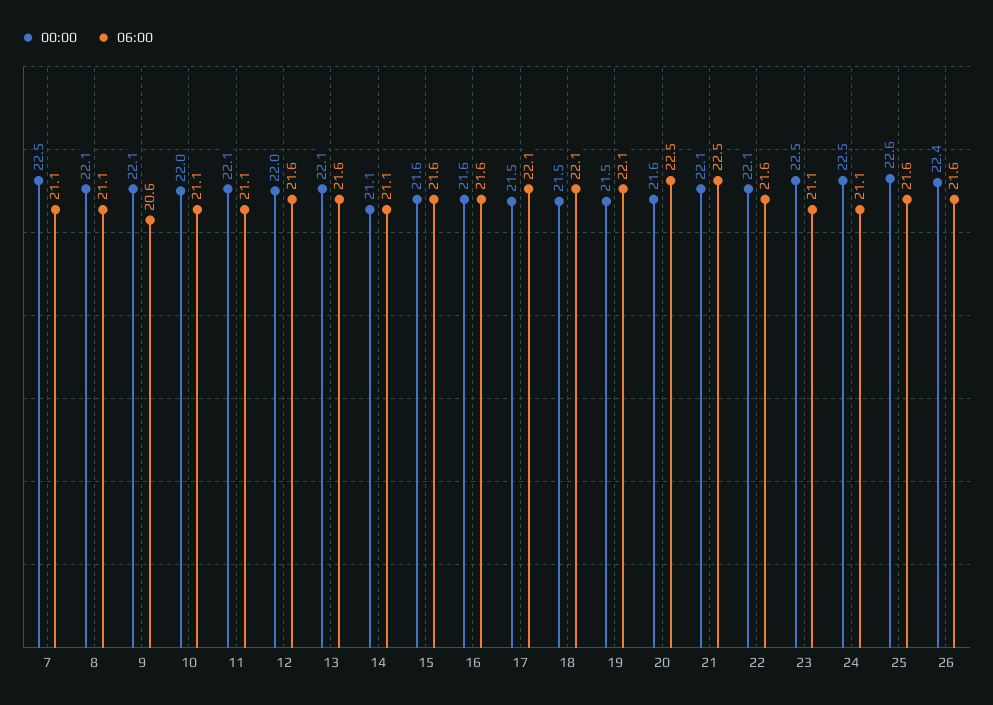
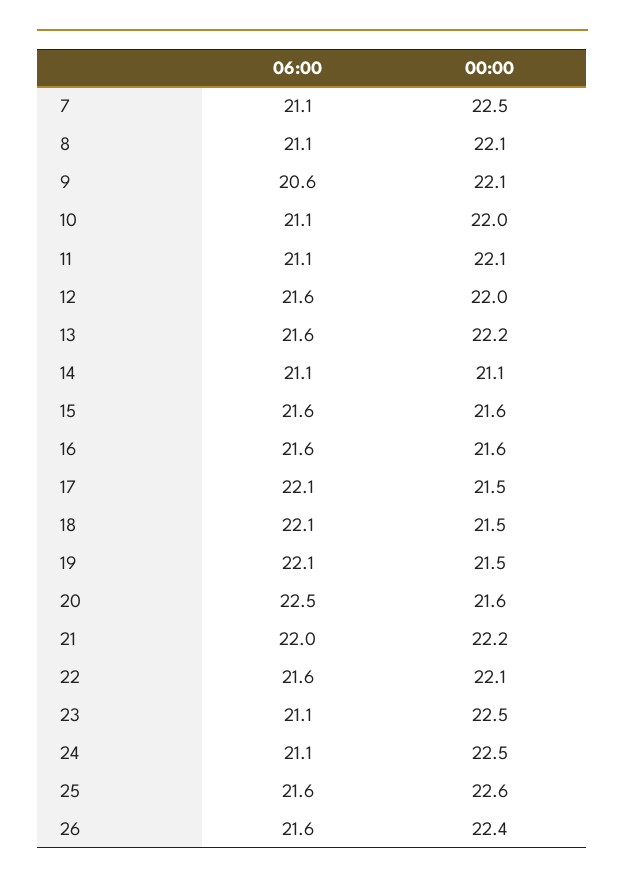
  {
    "00:00": {
      "7": 22.5,
      "8": 22.1,
      "9": 22.1,
      "10": 22,
      "11": 22.1,
      "12": 22,
-     "13": 22.1,
+     "13": 22.2,
      "14": 21.1,
      "15": 21.6,
      "16": 21.6,
      "17": 21.5,
      "18": 21.5,
      "19": 21.5,
      "20": 21.6,
-     "21": 22.1,
+     "21": 22.2,
      "22": 22.1,
      "23": 22.5,
      "24": 22.5,
      "25": 22.6,
      "26": 22.4
    },
    "06:00": {
      "7": 21.1,
      "8": 21.1,
      "9": 20.6,
      "10": 21.1,
      "11": 21.1,
      "12": 21.6,
      "13": 21.6,
      "14": 21.1,
      "15": 21.6,
      "16": 21.6,
      "17": 22.1,
      "18": 22.1,
      "19": 22.1,
      "20": 22.5,
-     "21": 22.5,
+     "21": 22,
      "22": 21.6,
      "23": 21.1,
      "24": 21.1,
      "25": 21.6,
      "26": 21.6
    }
  }

